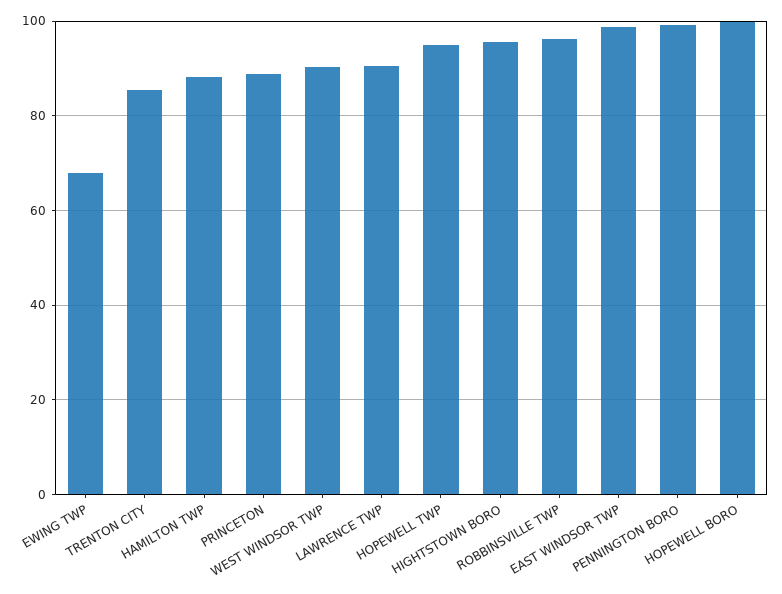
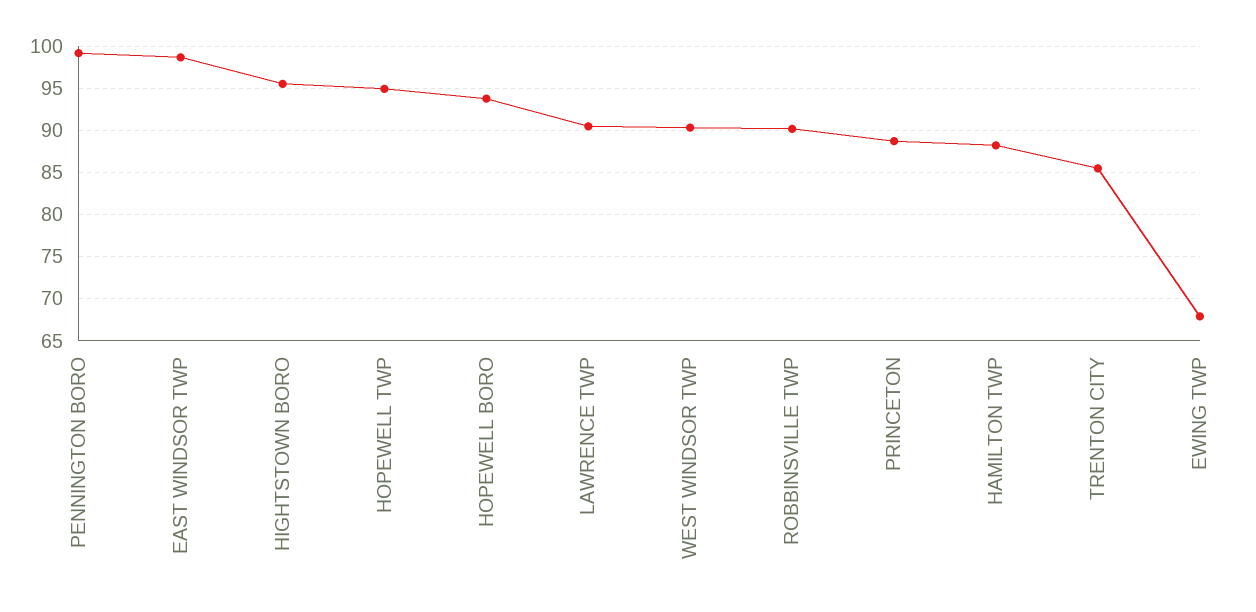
  {
    "EWING TWP": 68,
    "TRENTON CITY": 86,
    "HAMILTON TWP": 88,
    "PRINCETON": 89,
    "WEST WINDSOR TWP": 90,
    "LAWRENCE TWP": 90,
    "HOPEWELL TWP": 95,
    "HIGHTSTOWN BORO": 96,
-   "ROBBINSVILLE TWP": 96,
+   "ROBBINSVILLE TWP": 90,
    "EAST WINDSOR TWP": 99,
    "PENNINGTON BORO": 99,
-   "HOPEWELL BORO": 100
+   "HOPEWELL BORO": 94
  }

